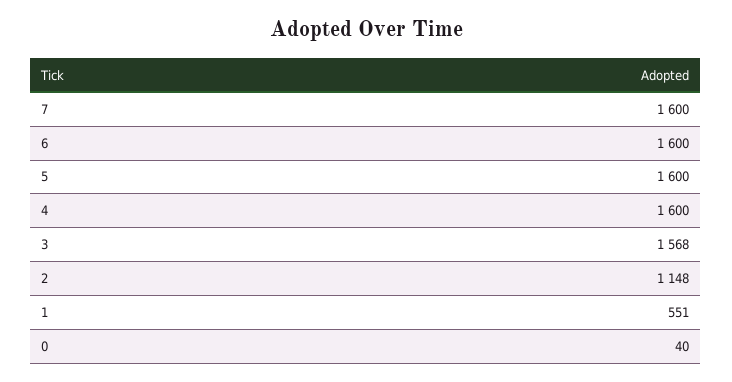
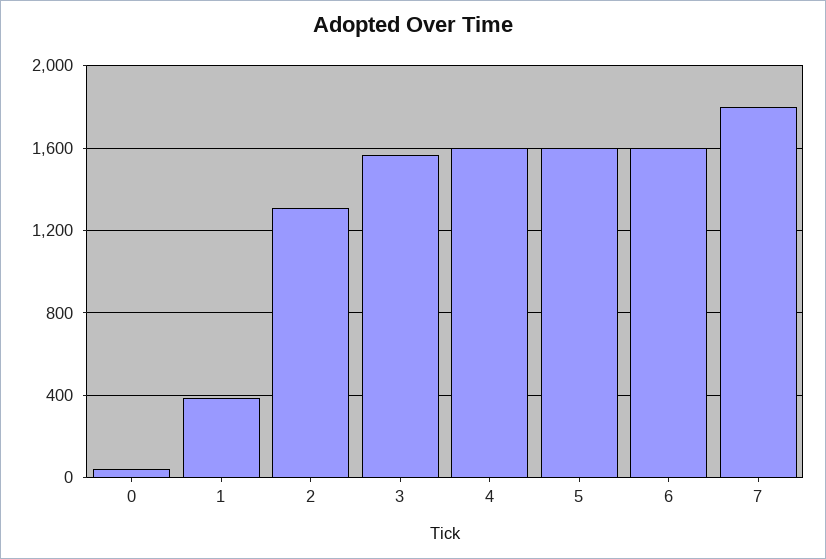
  {
-   "7": 1600,
+   "7": 1800,
    "6": 1600,
    "5": 1600,
    "4": 1600,
    "3": 1568,
-   "2": 1148,
+   "2": 1300,
-   "1": 551,
+   "1": 400,
    "0": 40
  }

